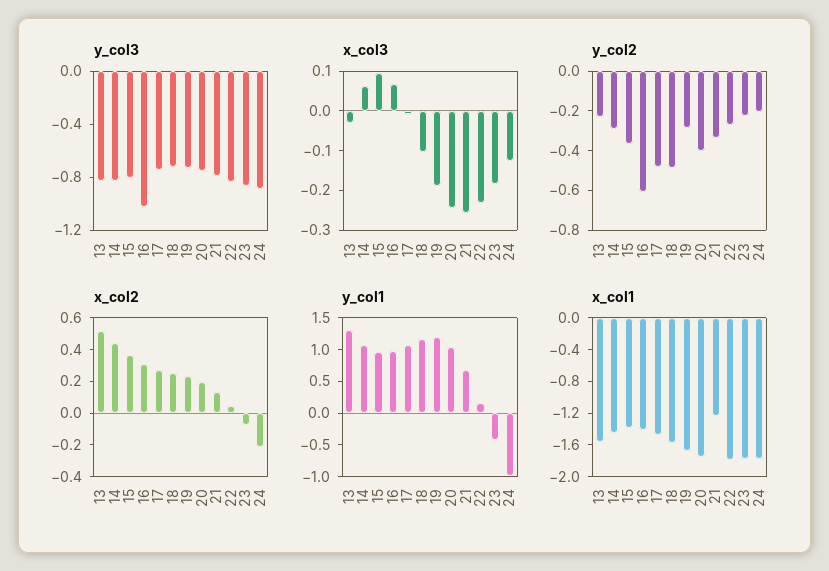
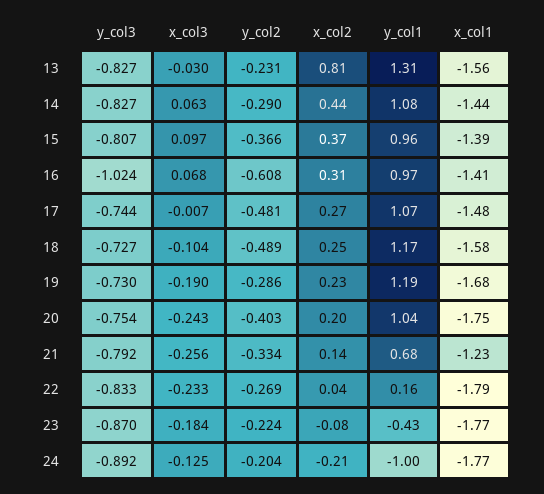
  {
    "y_col3": {
      "13": -0.827,
      "14": -0.827,
      "15": -0.807,
      "16": -1.024,
      "17": -0.744,
      "18": -0.727,
      "19": -0.73,
      "20": -0.754,
      "21": -0.792,
      "22": -0.833,
      "23": -0.87,
      "24": -0.892
    },
    "x_col3": {
      "13": -0.03,
      "14": 0.063,
      "15": 0.097,
      "16": 0.068,
      "17": -0.007,
      "18": -0.104,
      "19": -0.19,
      "20": -0.243,
      "21": -0.256,
      "22": -0.233,
      "23": -0.184,
      "24": -0.125
    },
    "y_col2": {
      "13": -0.231,
      "14": -0.29,
      "15": -0.366,
      "16": -0.608,
      "17": -0.481,
      "18": -0.489,
      "19": -0.286,
      "20": -0.403,
      "21": -0.334,
      "22": -0.269,
      "23": -0.224,
      "24": -0.204
    },
    "x_col2": {
-     "13": 0.5,
+     "13": 0.81,
      "14": 0.44,
      "15": 0.37,
      "16": 0.31,
      "17": 0.27,
      "18": 0.25,
      "19": 0.23,
      "20": 0.2,
      "21": 0.14,
      "22": 0.04,
      "23": -0.08,
      "24": -0.21
    },
    "y_col1": {
      "13": 1.31,
      "14": 1.08,
      "15": 0.96,
      "16": 0.97,
      "17": 1.07,
      "18": 1.17,
      "19": 1.19,
      "20": 1.04,
      "21": 0.68,
      "22": 0.16,
      "23": -0.43,
      "24": -1
    },
    "x_col1": {
      "13": -1.56,
      "14": -1.44,
      "15": -1.39,
      "16": -1.41,
      "17": -1.48,
      "18": -1.58,
      "19": -1.68,
      "20": -1.75,
      "21": -1.23,
      "22": -1.79,
      "23": -1.77,
      "24": -1.77
    }
  }

